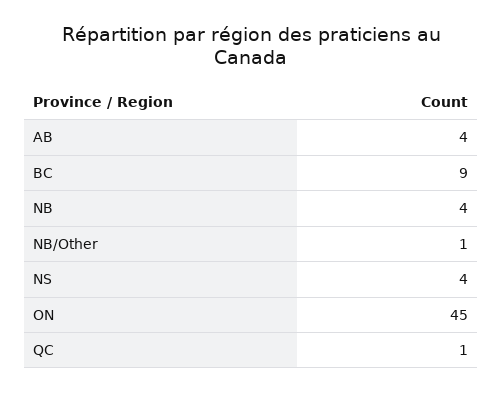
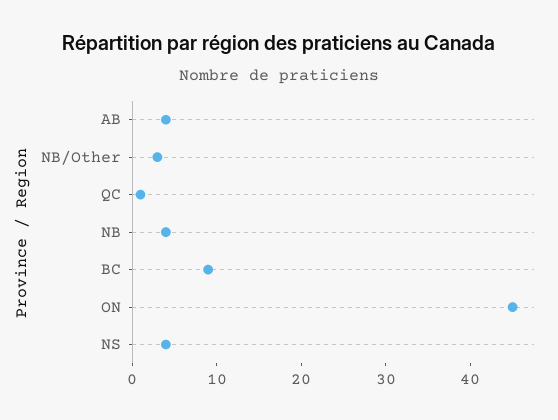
  {
    "AB": 4,
    "BC": 9,
    "NB": 4,
-   "NB/Other": 1,
+   "NB/Other": 3,
    "NS": 4,
    "ON": 45,
    "QC": 1
  }

